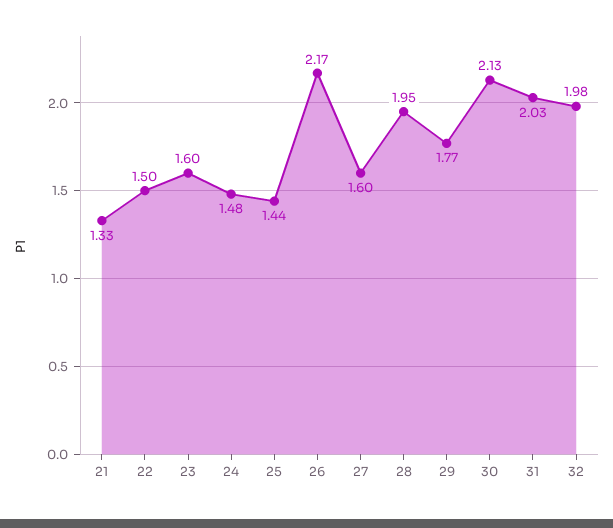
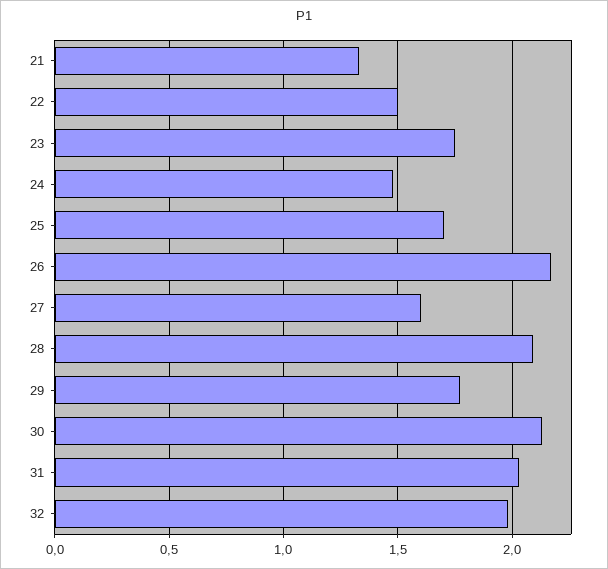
  {
    "21": 1.33,
    "22": 1.5,
-   "23": 1.6,
+   "23": 1.75,
    "24": 1.48,
-   "25": 1.44,
+   "25": 1.7,
    "26": 2.17,
    "27": 1.6,
-   "28": 1.95,
+   "28": 2.1,
    "29": 1.77,
    "30": 2.13,
    "31": 2.03,
    "32": 1.98
  }

